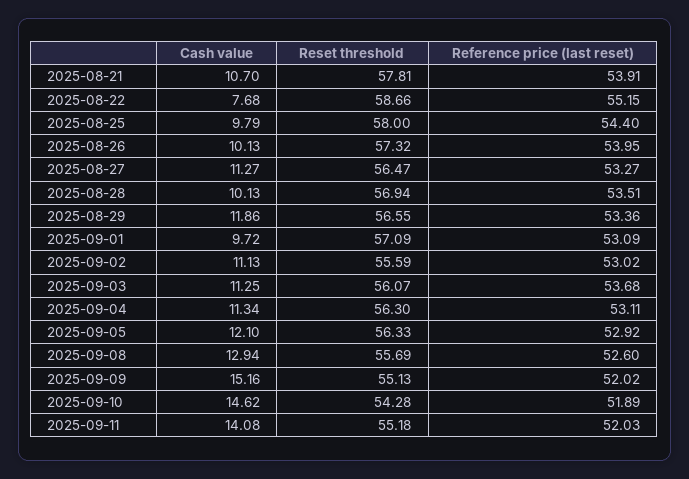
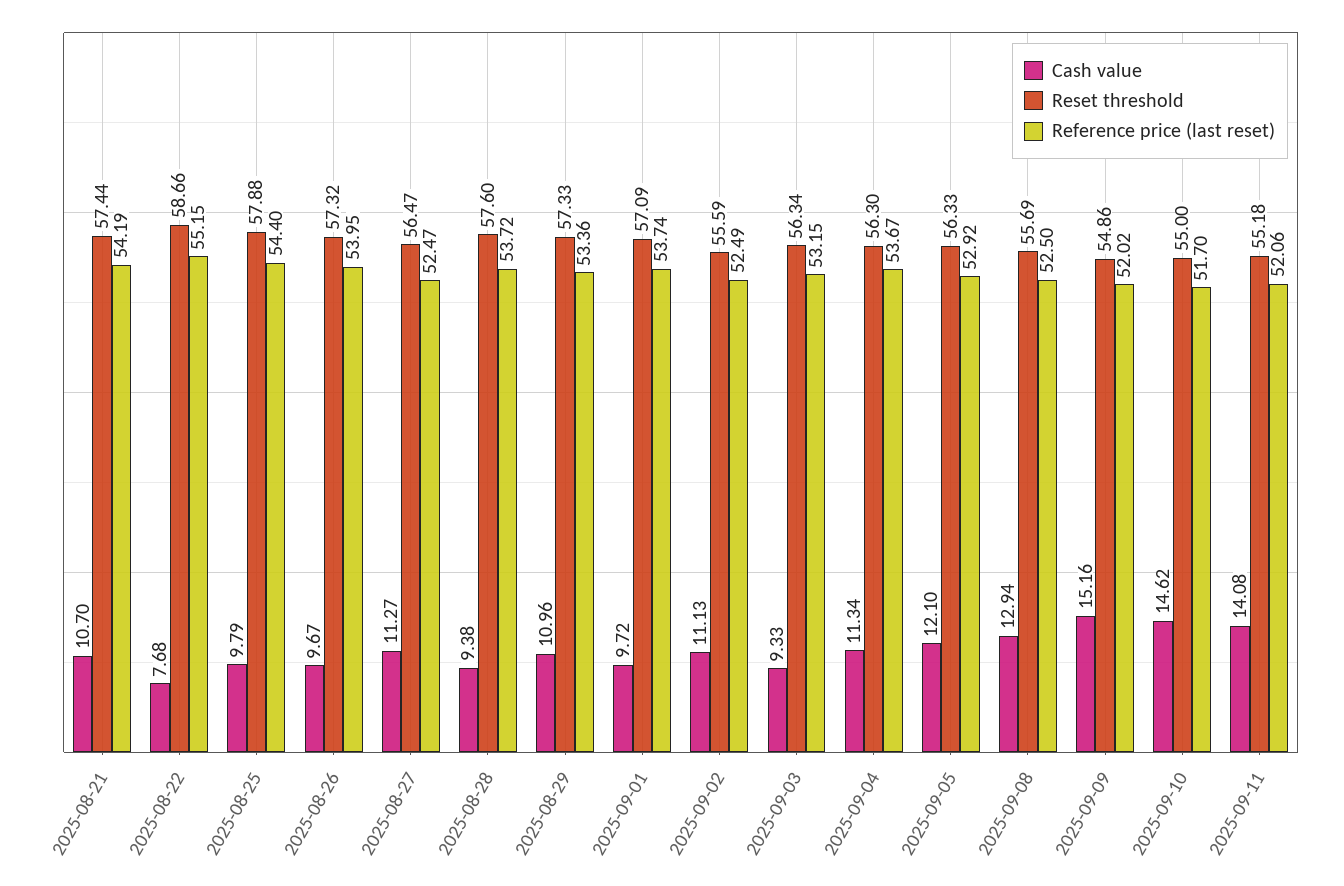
  {
    "Cash value": {
      "2025-08-21": 10.7,
      "2025-08-22": 7.68,
      "2025-08-25": 9.79,
-     "2025-08-26": 10.13,
+     "2025-08-26": 9.67,
      "2025-08-27": 11.27,
-     "2025-08-28": 10.13,
+     "2025-08-28": 9.38,
-     "2025-08-29": 11.86,
+     "2025-08-29": 10.96,
      "2025-09-01": 9.72,
      "2025-09-02": 11.13,
-     "2025-09-03": 11.25,
+     "2025-09-03": 9.33,
      "2025-09-04": 11.34,
      "2025-09-05": 12.1,
      "2025-09-08": 12.94,
      "2025-09-09": 15.16,
      "2025-09-10": 14.62,
      "2025-09-11": 14.08
    },
    "Reset threshold": {
-     "2025-08-21": 57.81,
+     "2025-08-21": 57.44,
      "2025-08-22": 58.66,
-     "2025-08-25": 58,
+     "2025-08-25": 57.88,
      "2025-08-26": 57.32,
      "2025-08-27": 56.47,
-     "2025-08-28": 56.94,
+     "2025-08-28": 57.6,
-     "2025-08-29": 56.55,
+     "2025-08-29": 57.33,
      "2025-09-01": 57.09,
      "2025-09-02": 55.59,
-     "2025-09-03": 56.07,
+     "2025-09-03": 56.34,
      "2025-09-04": 56.3,
      "2025-09-05": 56.33,
      "2025-09-08": 55.69,
-     "2025-09-09": 55.13,
+     "2025-09-09": 54.86,
-     "2025-09-10": 54.28,
+     "2025-09-10": 55,
      "2025-09-11": 55.18
    },
    "Reference price (last reset)": {
-     "2025-08-21": 53.91,
+     "2025-08-21": 54.19,
      "2025-08-22": 55.15,
      "2025-08-25": 54.4,
      "2025-08-26": 53.95,
-     "2025-08-27": 53.27,
+     "2025-08-27": 52.47,
-     "2025-08-28": 53.51,
+     "2025-08-28": 53.72,
      "2025-08-29": 53.36,
-     "2025-09-01": 53.09,
+     "2025-09-01": 53.74,
-     "2025-09-02": 53.02,
+     "2025-09-02": 52.49,
-     "2025-09-03": 53.68,
+     "2025-09-03": 53.15,
-     "2025-09-04": 53.11,
+     "2025-09-04": 53.67,
      "2025-09-05": 52.92,
-     "2025-09-08": 52.6,
+     "2025-09-08": 52.5,
      "2025-09-09": 52.02,
-     "2025-09-10": 51.89,
+     "2025-09-10": 51.7,
-     "2025-09-11": 52.03
+     "2025-09-11": 52.06
    }
  }

